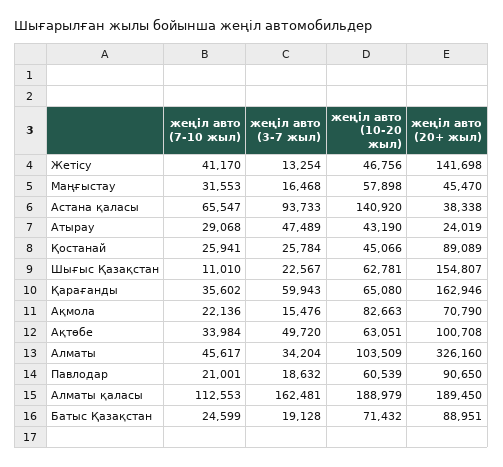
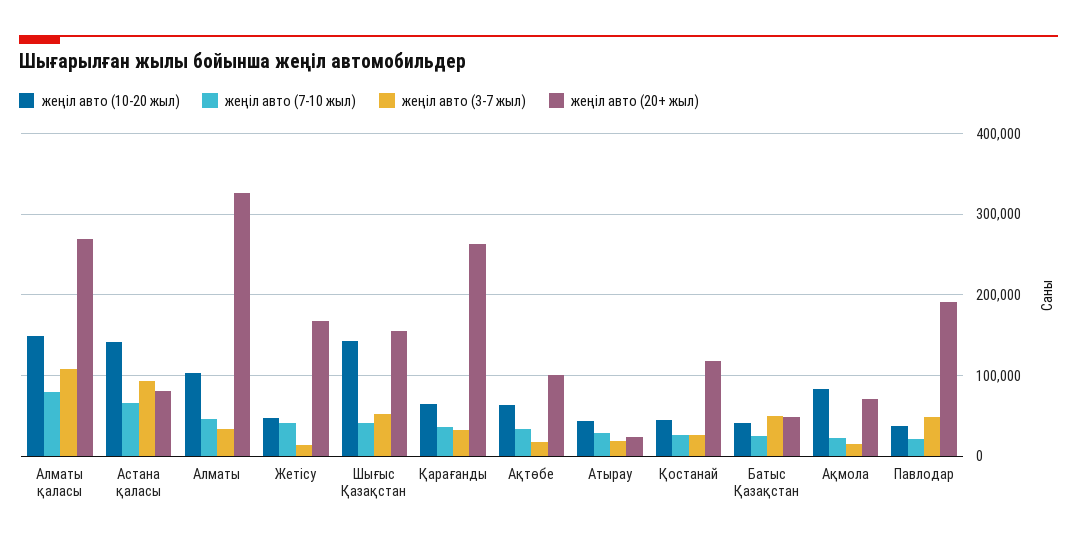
  {
    "жеңіл авто (7-10 жыл)": {
      "Жетісу": 41170,
-     "Маңғыстау": 31553,
      "Астана қаласы": 65547,
      "Атырау": 29068,
      "Қостанай": 25941,
-     "Шығыс Қазақстан": 11010,
+     "Шығыс Қазақстан": 40000,
      "Қарағанды": 35602,
      "Ақмола": 22136,
      "Ақтөбе": 33984,
      "Алматы": 45617,
      "Павлодар": 21001,
-     "Алматы қаласы": 112553,
+     "Алматы қаласы": 80000,
      "Батыс Қазақстан": 24599
    },
    "жеңіл авто (3-7 жыл)": {
      "Жетісу": 13254,
-     "Маңғыстау": 16468,
      "Астана қаласы": 93733,
-     "Атырау": 47489,
+     "Атырау": 20000,
      "Қостанай": 25784,
-     "Шығыс Қазақстан": 22567,
+     "Шығыс Қазақстан": 50000,
-     "Қарағанды": 59943,
+     "Қарағанды": 30000,
      "Ақмола": 15476,
-     "Ақтөбе": 49720,
+     "Ақтөбе": 20000,
      "Алматы": 34204,
-     "Павлодар": 18632,
+     "Павлодар": 50000,
-     "Алматы қаласы": 162481,
+     "Алматы қаласы": 110000,
-     "Батыс Қазақстан": 19128
+     "Батыс Қазақстан": 50000
    },
    "жеңіл авто (10-20 жыл)": {
      "Жетісу": 46756,
-     "Маңғыстау": 57898,
      "Астана қаласы": 140920,
      "Атырау": 43190,
      "Қостанай": 45066,
-     "Шығыс Қазақстан": 62781,
+     "Шығыс Қазақстан": 140000,
      "Қарағанды": 65080,
      "Ақмола": 82663,
      "Ақтөбе": 63051,
      "Алматы": 103509,
-     "Павлодар": 60539,
+     "Павлодар": 40000,
-     "Алматы қаласы": 188979,
+     "Алматы қаласы": 150000,
-     "Батыс Қазақстан": 71432
+     "Батыс Қазақстан": 40000
    },
    "жеңіл авто (20+ жыл)": {
-     "Жетісу": 141698,
+     "Жетісу": 170000,
-     "Маңғыстау": 45470,
-     "Астана қаласы": 38338,
+     "Астана қаласы": 80000,
      "Атырау": 24019,
-     "Қостанай": 89089,
+     "Қостанай": 120000,
      "Шығыс Қазақстан": 154807,
-     "Қарағанды": 162946,
+     "Қарағанды": 260000,
      "Ақмола": 70790,
      "Ақтөбе": 100708,
      "Алматы": 326160,
-     "Павлодар": 90650,
+     "Павлодар": 190000,
-     "Алматы қаласы": 189450,
+     "Алматы қаласы": 270000,
-     "Батыс Қазақстан": 88951
+     "Батыс Қазақстан": 50000
    }
  }

